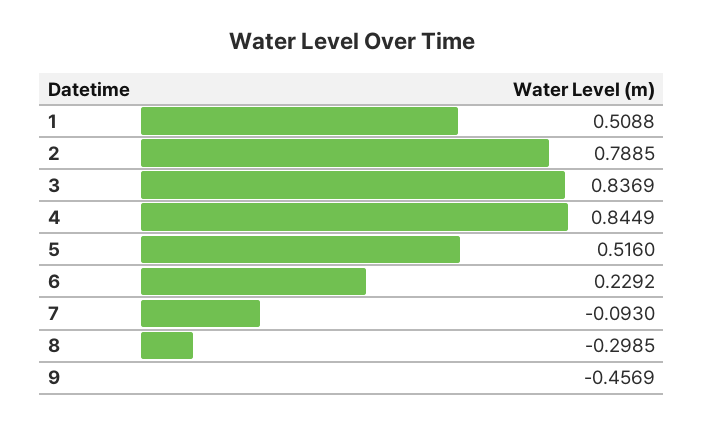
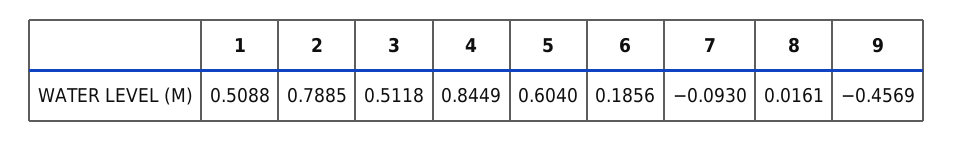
  {
    "1": 0.5088,
    "2": 0.7885,
-   "3": 0.8369,
+   "3": 0.5118,
    "4": 0.8449,
-   "5": 0.516,
+   "5": 0.604,
-   "6": 0.2292,
+   "6": 0.1856,
    "7": -0.093,
-   "8": -0.2985,
+   "8": 0.0161,
    "9": -0.4569
  }

